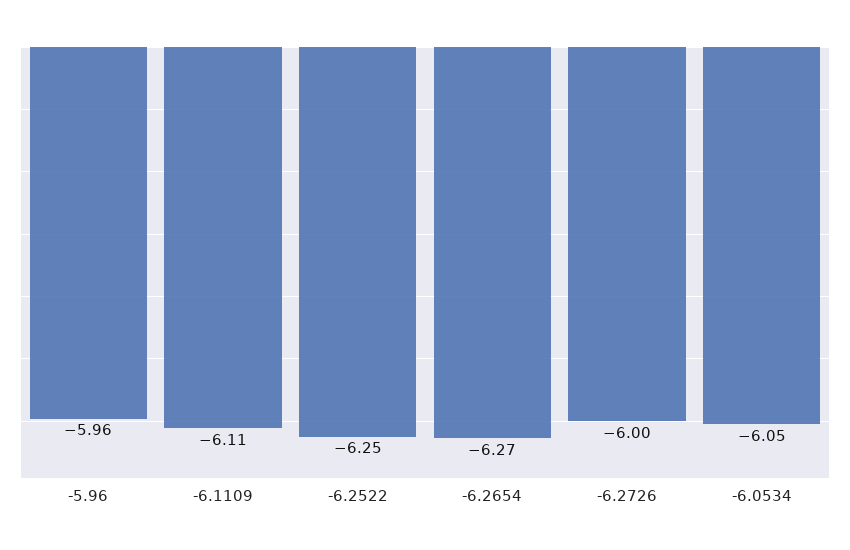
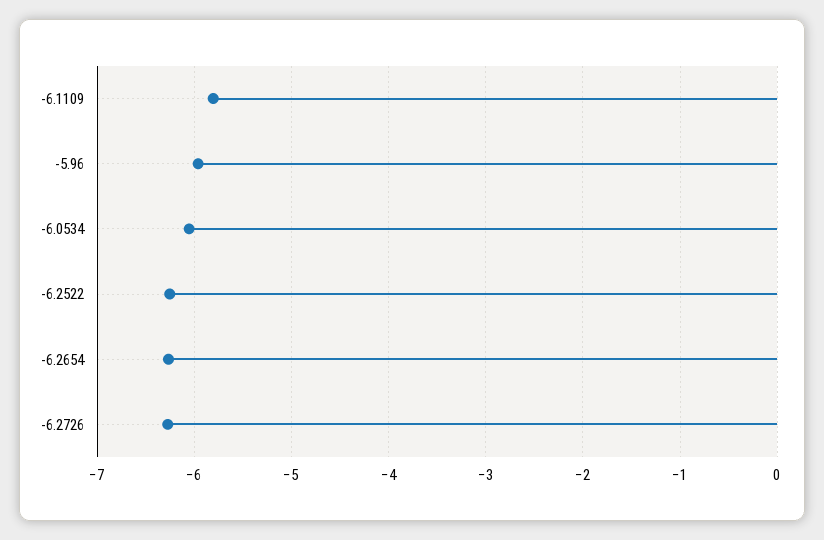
  {
    "-5.96": -5.96,
-   "-6.1109": -6.11,
+   "-6.1109": -5.8,
    "-6.2522": -6.25,
    "-6.2654": -6.27,
-   "-6.2726": -6,
+   "-6.2726": -6.3,
    "-6.0534": -6.05
  }

